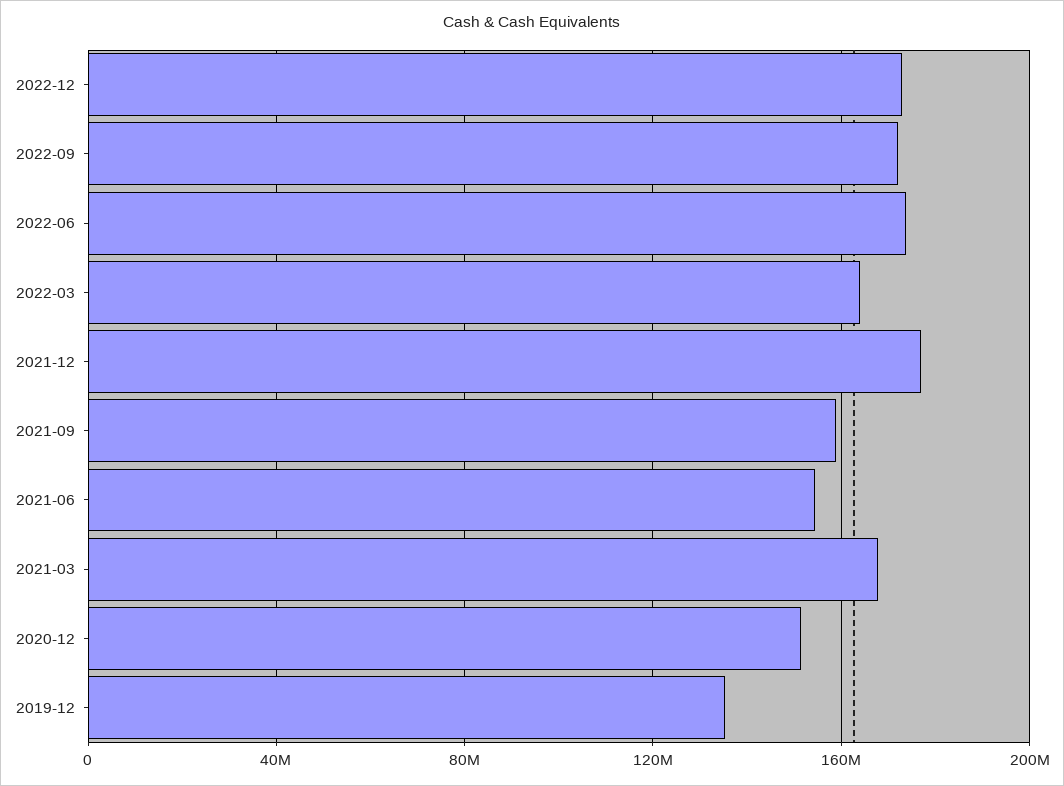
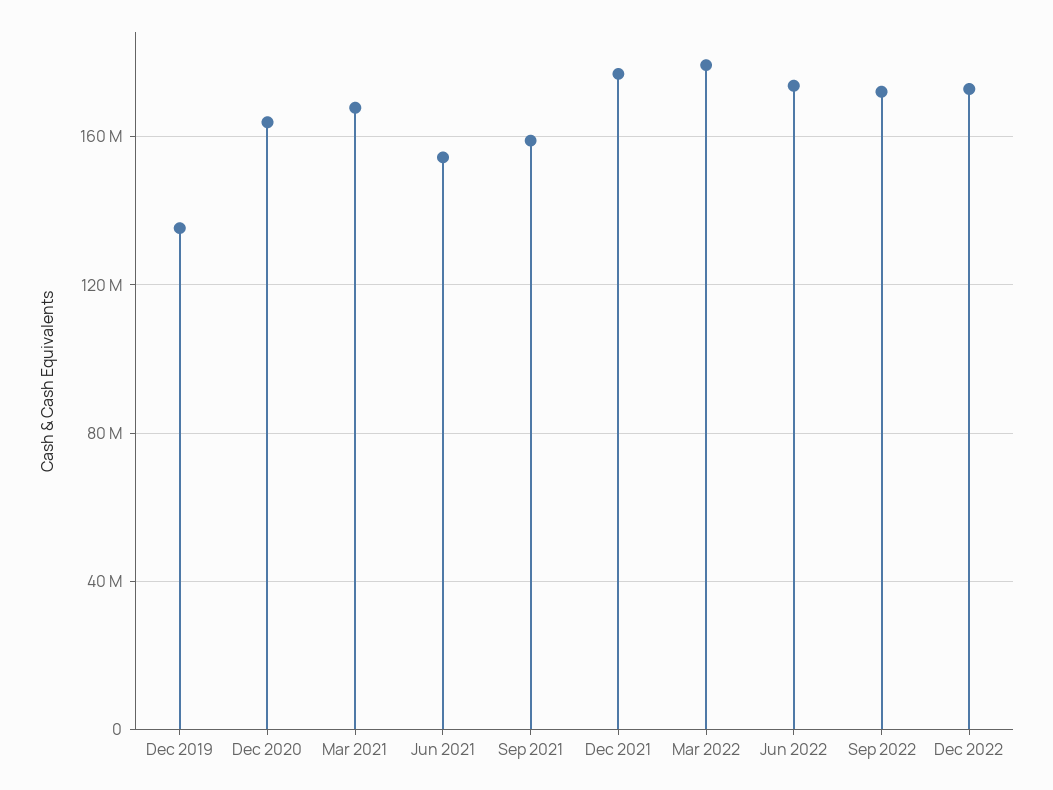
  {
    "2022-12": 175000000,
    "2022-09": 170000000,
    "2022-06": 175000000,
-   "2022-03": 165000000,
+   "2022-03": 180000000,
    "2021-12": 175000000,
    "2021-09": 160000000,
    "2021-06": 155000000,
    "2021-03": 170000000,
-   "2020-12": 150000000,
+   "2020-12": 165000000,
    "2019-12": 135000000
  }

